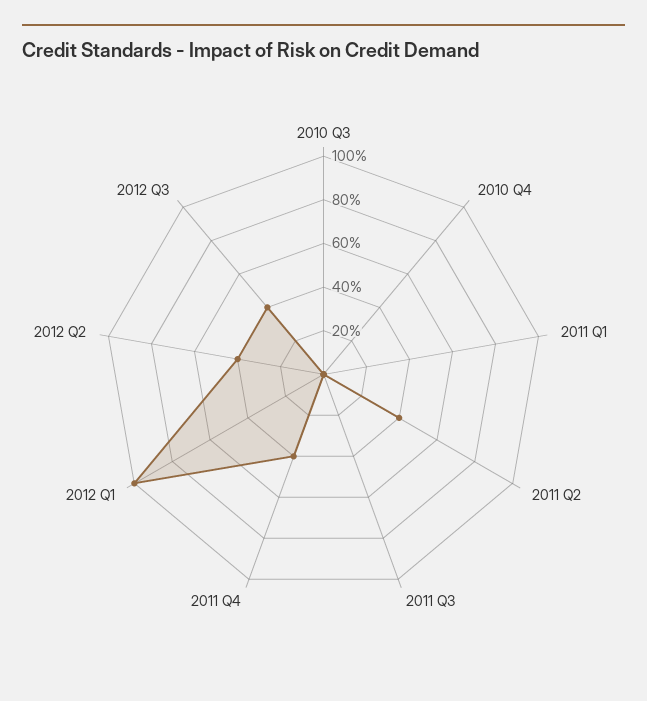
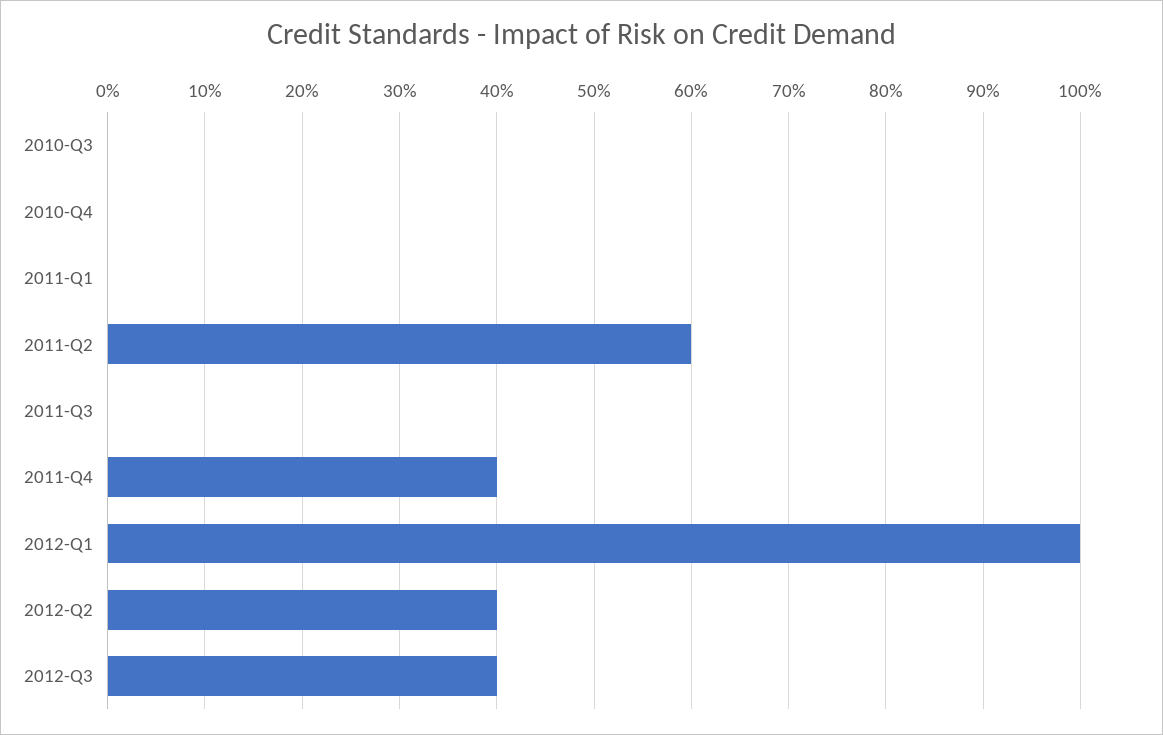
  {
    "2010 Q3": 0,
    "2010 Q4": 0,
    "2011 Q1": 0,
-   "2011 Q2": 40,
+   "2011 Q2": 60,
    "2011 Q3": 0,
    "2011 Q4": 40,
    "2012 Q1": 100,
    "2012 Q2": 40,
    "2012 Q3": 40
  }

